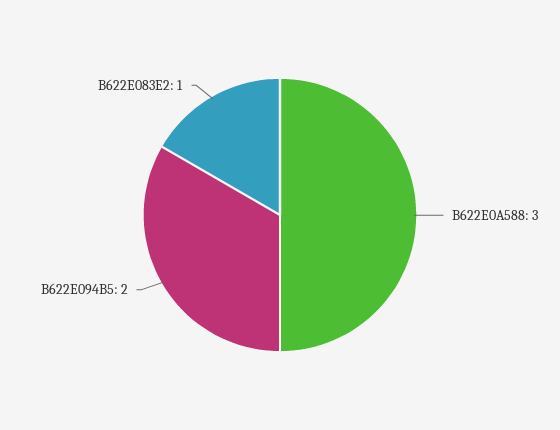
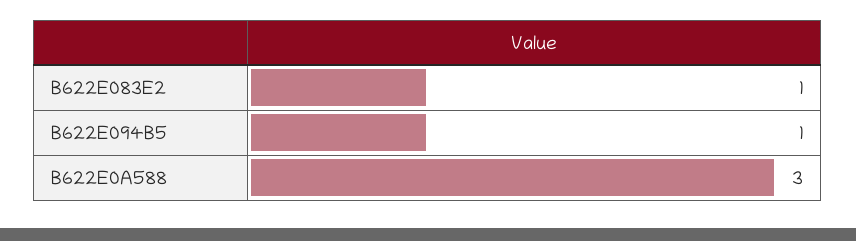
  {
    "B622E0A588": 3,
-   "B622E094B5": 2,
+   "B622E094B5": 1,
    "B622E083E2": 1
  }

